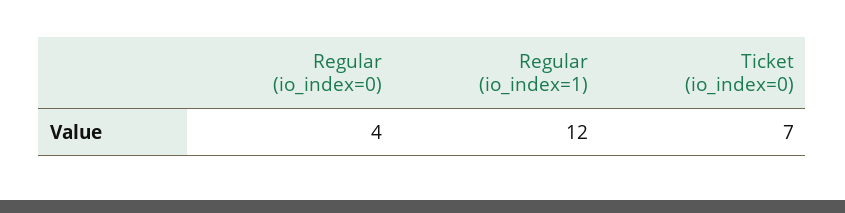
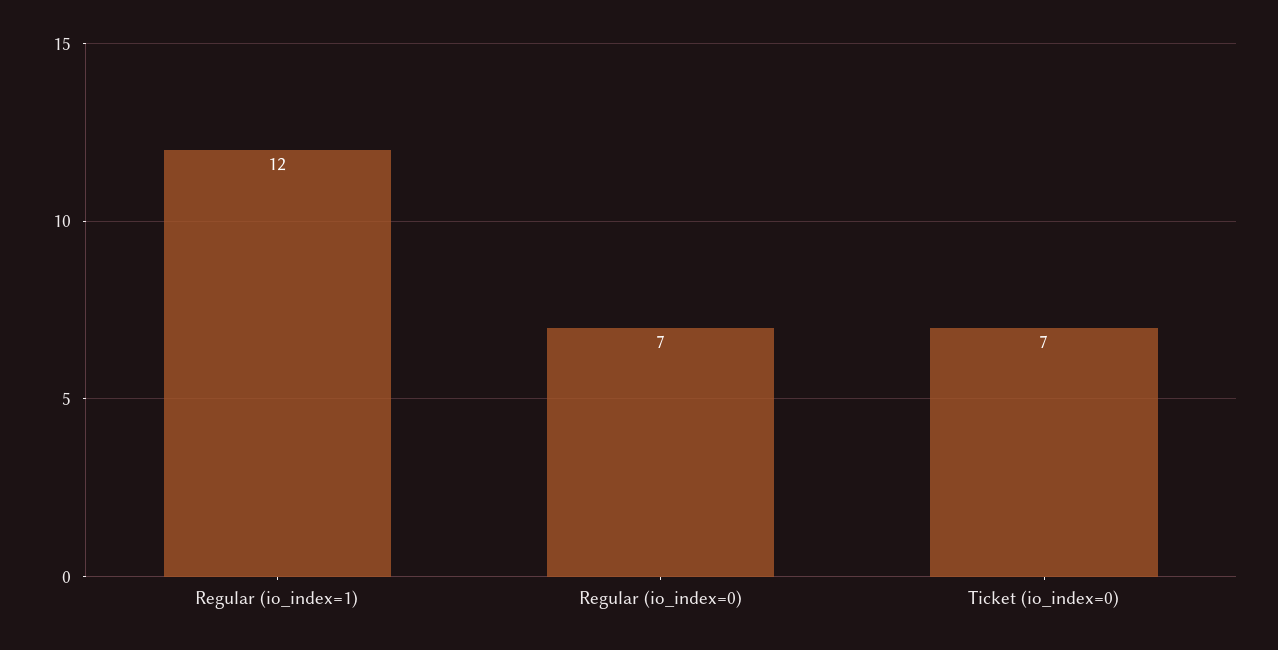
  {
-   "Regular (io_index=0)": 4,
+   "Regular (io_index=0)": 7,
    "Regular (io_index=1)": 12,
    "Ticket (io_index=0)": 7
  }

